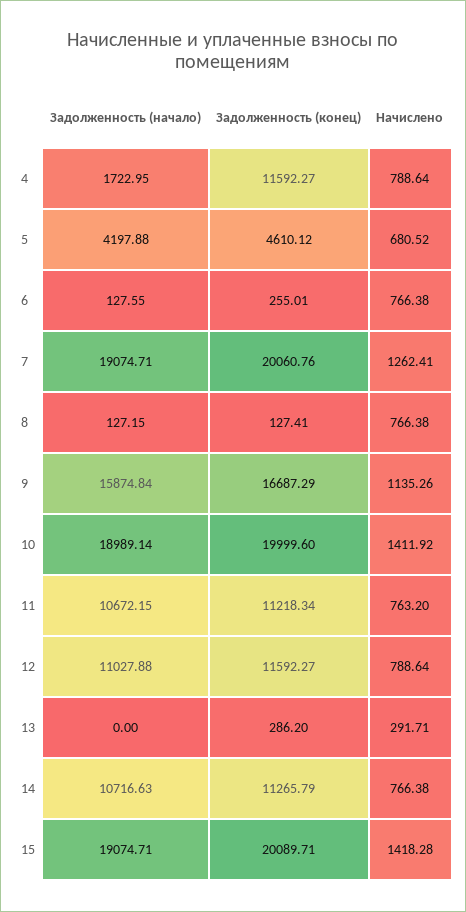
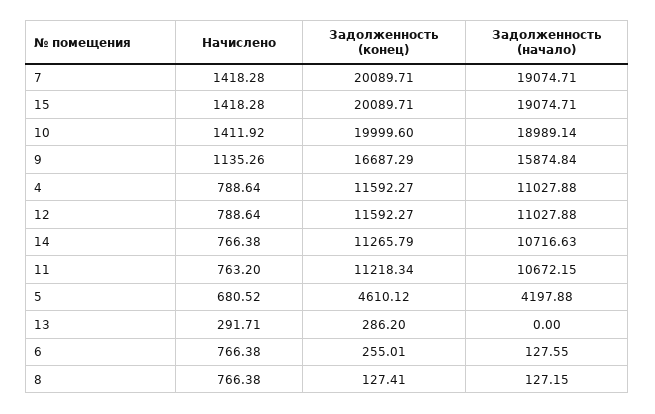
  {
    "Задолженность (начало)": {
-     "4": 1722.95,
+     "4": 11027.88,
      "5": 4197.88,
      "6": 127.55,
      "7": 19074.71,
      "8": 127.15,
      "9": 15874.84,
      "10": 18989.14,
      "11": 10672.15,
      "12": 11027.88,
      "13": 0,
      "14": 10716.63,
      "15": 19074.71
    },
    "Задолженность (конец)": {
      "4": 11592.27,
      "5": 4610.12,
      "6": 255.01,
-     "7": 20060.76,
+     "7": 20089.71,
      "8": 127.41,
      "9": 16687.29,
      "10": 19999.6,
      "11": 11218.34,
      "12": 11592.27,
      "13": 286.2,
      "14": 11265.79,
      "15": 20089.71
    },
    "Начислено": {
      "4": 788.64,
      "5": 680.52,
      "6": 766.38,
-     "7": 1262.41,
+     "7": 1418.28,
      "8": 766.38,
      "9": 1135.26,
      "10": 1411.92,
      "11": 763.2,
      "12": 788.64,
      "13": 291.71,
      "14": 766.38,
      "15": 1418.28
    }
  }

